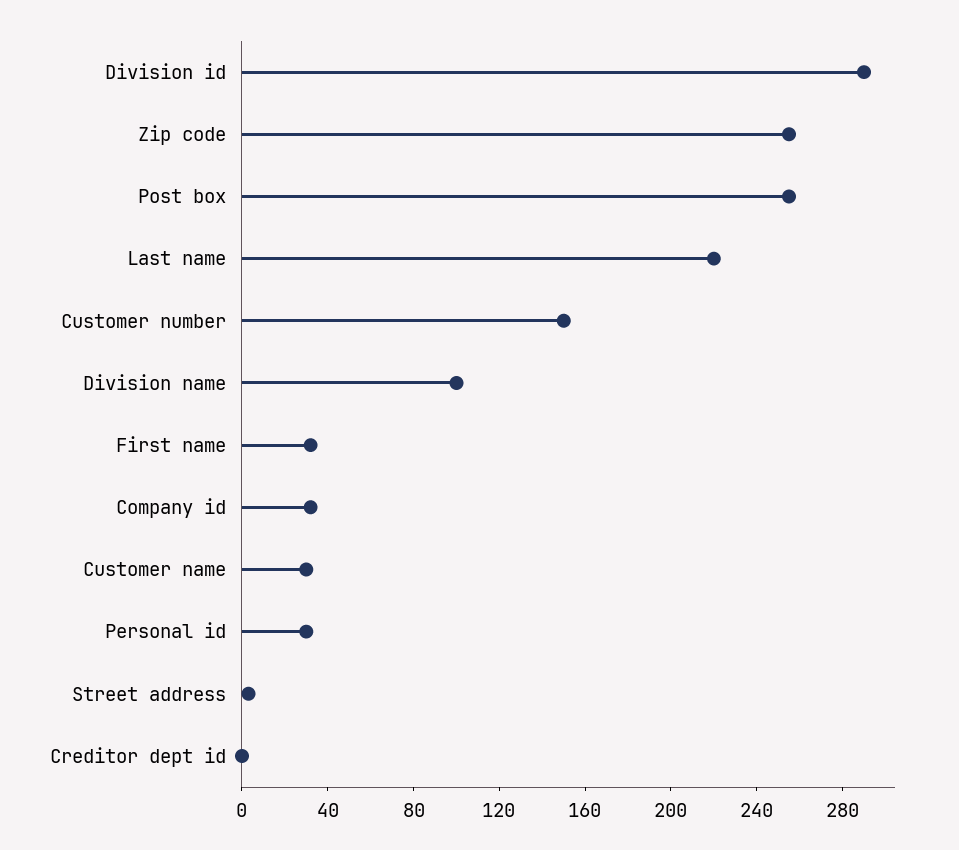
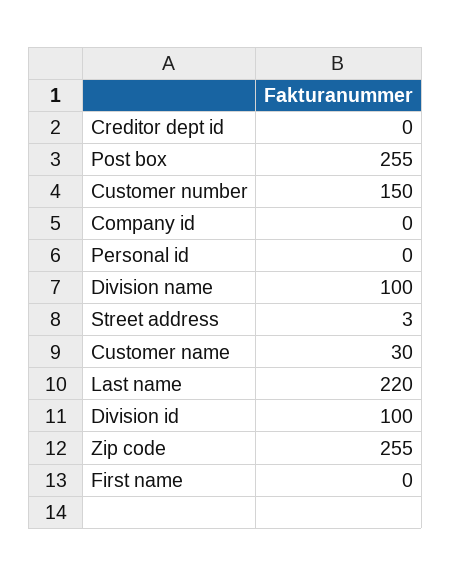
  {
-   "Division id": 290,
+   "Division id": 100,
    "Zip code": 255,
    "Post box": 255,
    "Last name": 220,
    "Customer number": 150,
    "Division name": 100,
-   "First name": 30,
+   "First name": 0,
-   "Company id": 30,
+   "Company id": 0,
    "Customer name": 30,
-   "Personal id": 30,
+   "Personal id": 0,
    "Street address": 3,
    "Creditor dept id": 0
  }

